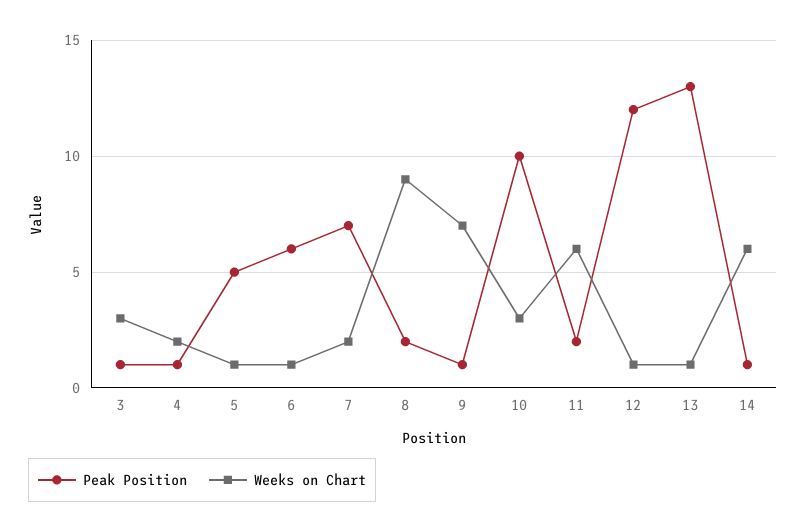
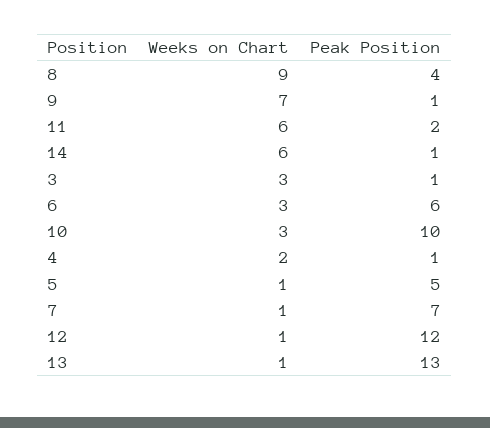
  {
    "Peak Position": {
      "3": 1,
      "4": 1,
      "5": 5,
      "6": 6,
      "7": 7,
-     "8": 2,
+     "8": 4,
      "9": 1,
      "10": 10,
      "11": 2,
      "12": 12,
      "13": 13,
      "14": 1
    },
    "Weeks on Chart": {
      "3": 3,
      "4": 2,
      "5": 1,
-     "6": 1,
+     "6": 3,
-     "7": 2,
+     "7": 1,
      "8": 9,
      "9": 7,
      "10": 3,
      "11": 6,
      "12": 1,
      "13": 1,
      "14": 6
    }
  }

